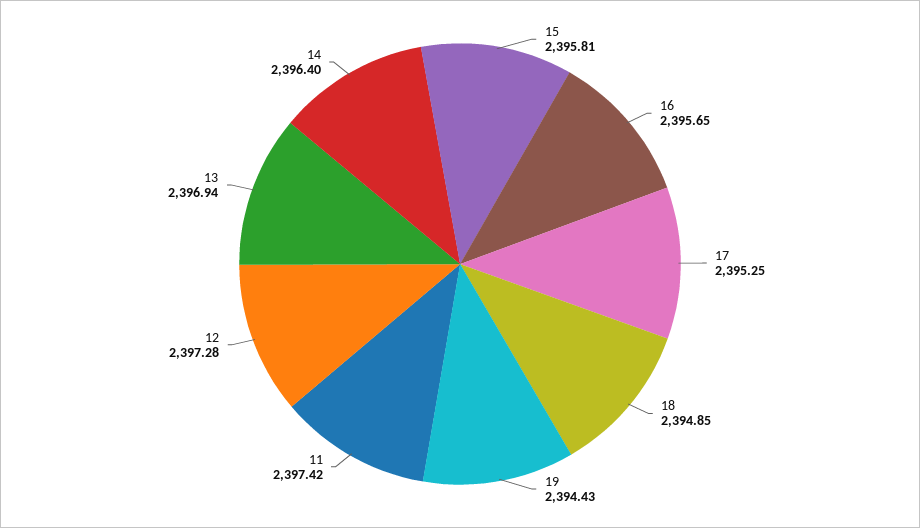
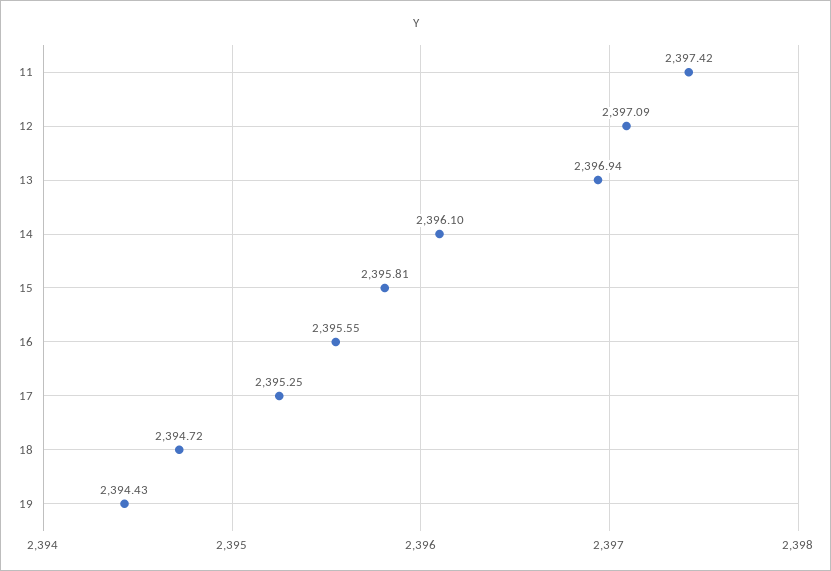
  {
    "15": 2395.81,
-   "16": 2395.65,
+   "16": 2395.55,
    "17": 2395.25,
-   "18": 2394.85,
+   "18": 2394.72,
    "19": 2394.43,
    "11": 2397.42,
-   "12": 2397.28,
+   "12": 2397.09,
    "13": 2396.94,
-   "14": 2396.4
+   "14": 2396.1
  }

